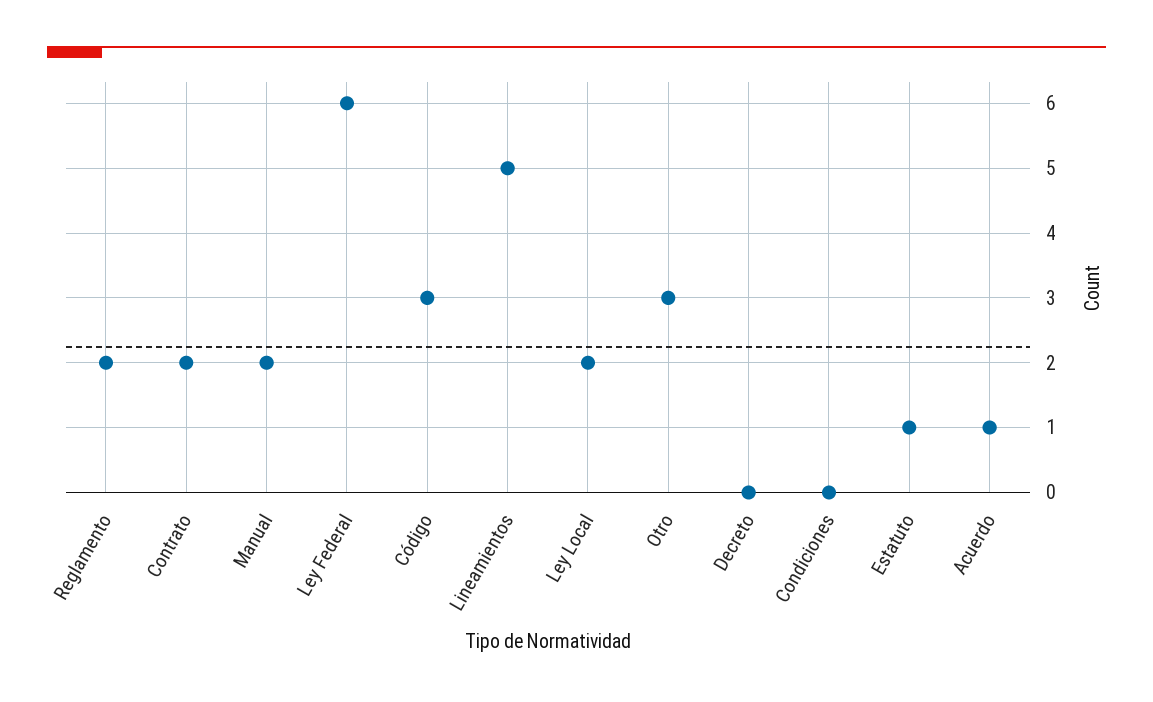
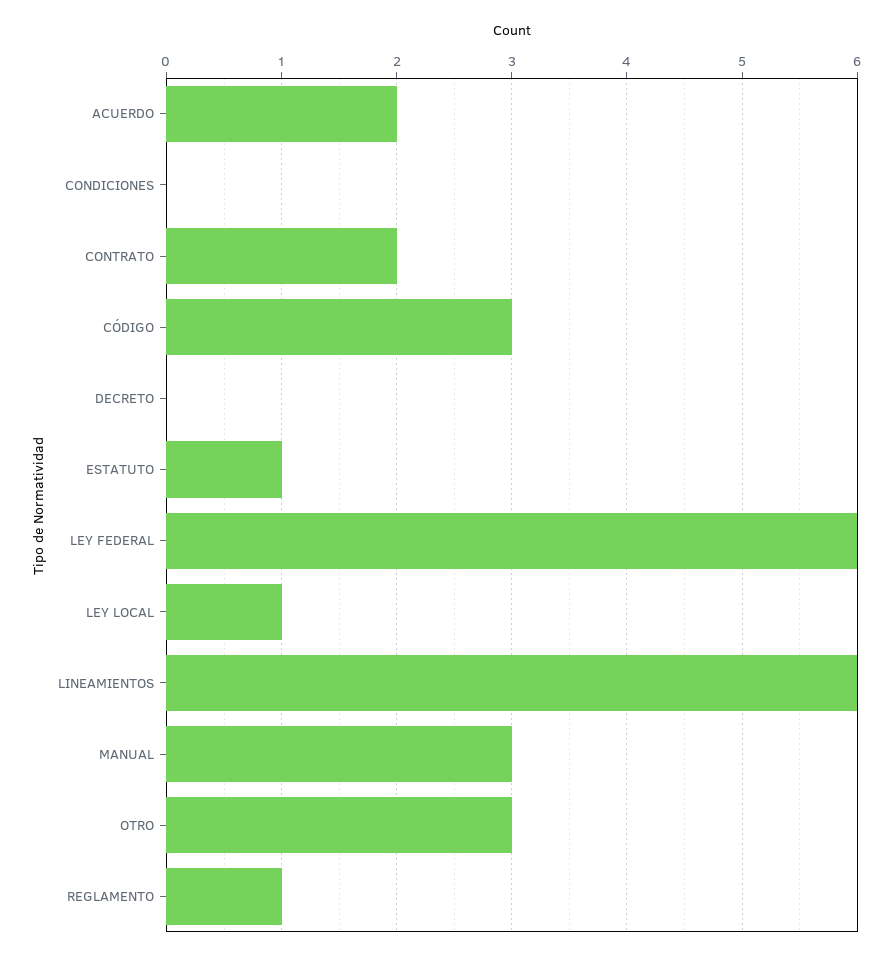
  {
-   "Reglamento": 2,
+   "Reglamento": 1,
    "Contrato": 2,
-   "Manual": 2,
+   "Manual": 3,
    "Ley Federal": 6,
    "Código": 3,
-   "Lineamientos": 5,
+   "Lineamientos": 6,
-   "Ley Local": 2,
+   "Ley Local": 1,
    "Otro": 3,
    "Decreto": 0,
    "Condiciones": 0,
    "Estatuto": 1,
-   "Acuerdo": 1
+   "Acuerdo": 2
  }

